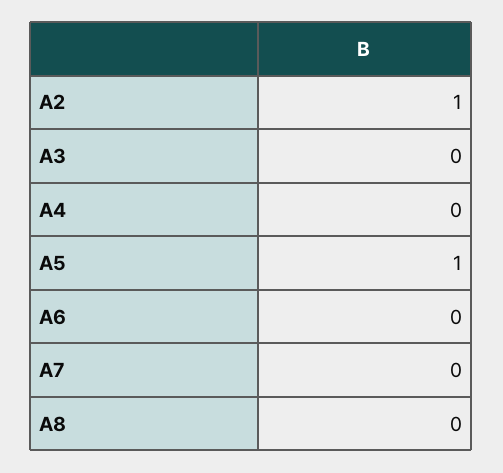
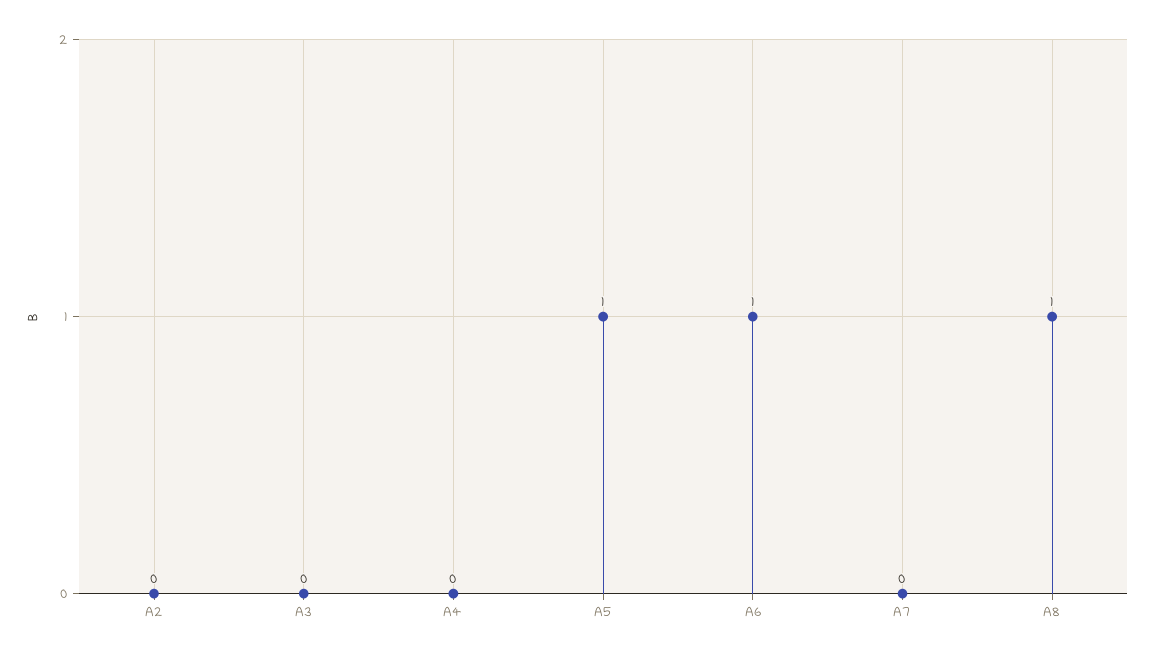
  {
-   "A2": 1,
+   "A2": 0,
    "A3": 0,
    "A4": 0,
    "A5": 1,
-   "A6": 0,
+   "A6": 1,
    "A7": 0,
-   "A8": 0
+   "A8": 1
  }

